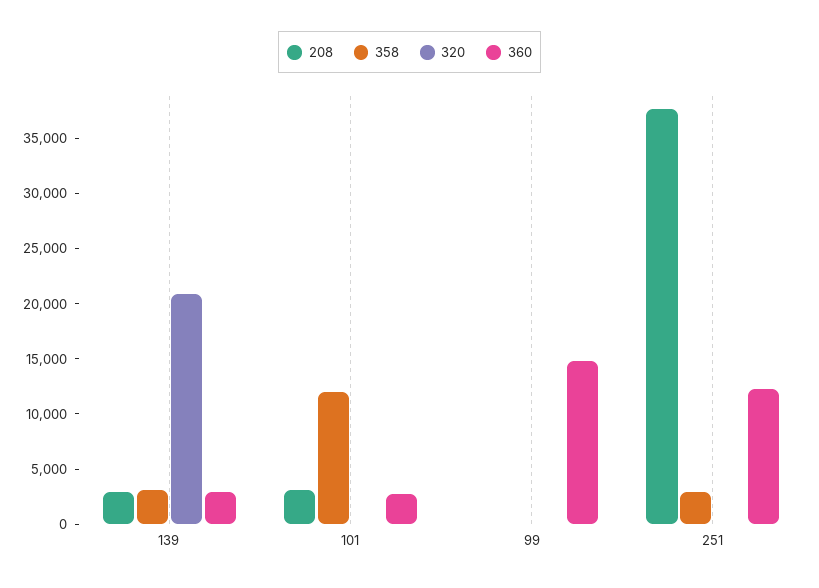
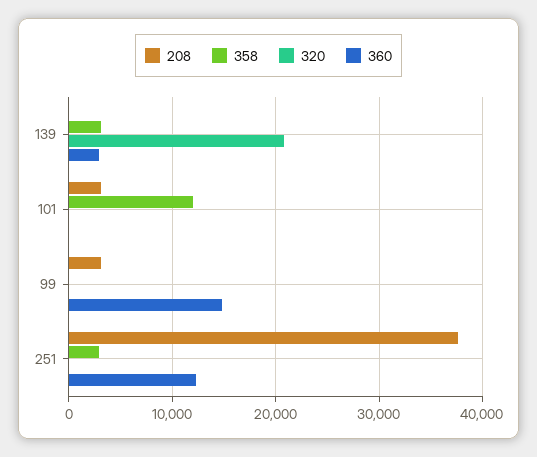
  {
    "208": {
-     "139": 3000,
+     "139": 0,
      "101": 3000,
-     "99": 0,
+     "99": 3000,
      "251": 38000
    },
    "358": {
      "139": 3000,
      "101": 12000,
      "99": 0,
      "251": 3000
    },
    "320": {
      "139": 21000,
      "101": 0,
      "99": 0,
      "251": 0
    },
    "360": {
      "139": 3000,
-     "101": 3000,
+     "101": 0,
      "99": 15000,
      "251": 12000
    }
  }

